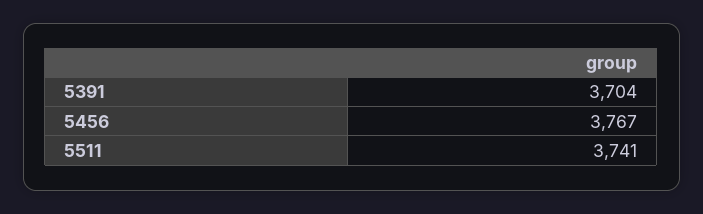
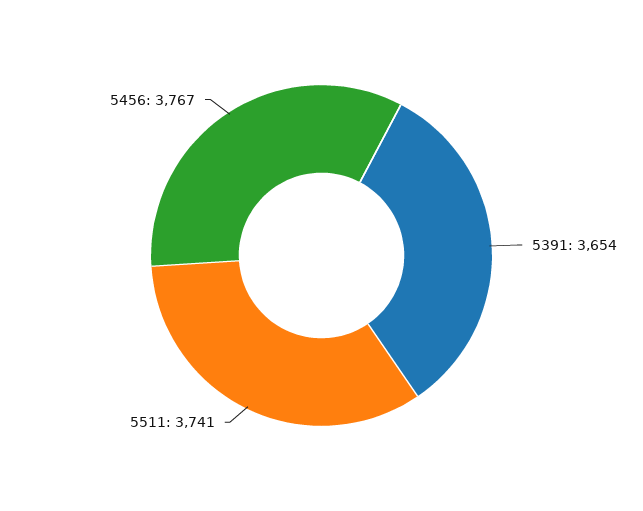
  {
-   "5391": 3704,
+   "5391": 3654,
    "5456": 3767,
    "5511": 3741
  }

